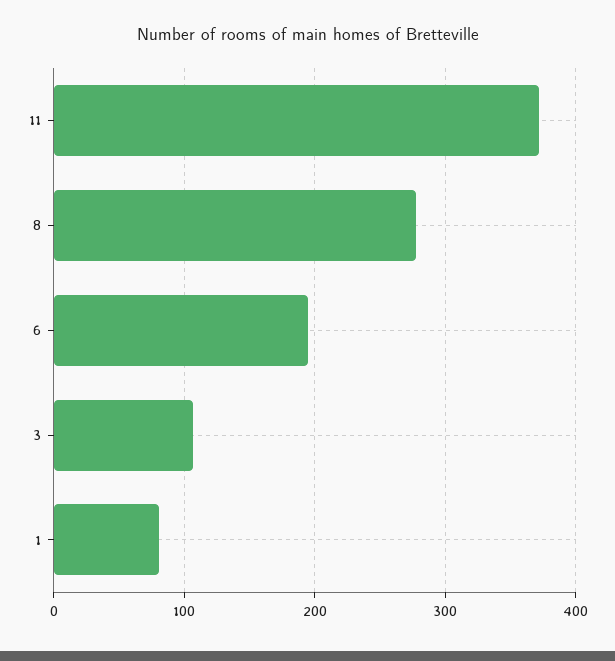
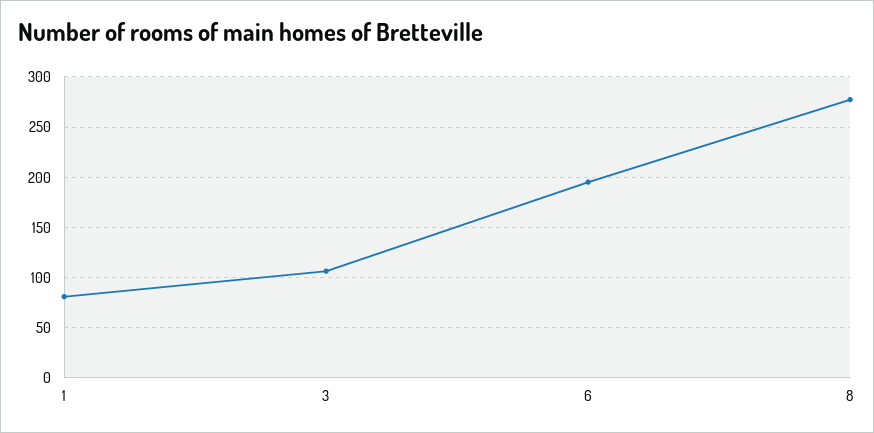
  {
-   "11": 370,
    "8": 280,
    "6": 200,
    "3": 110,
    "1": 80
  }

